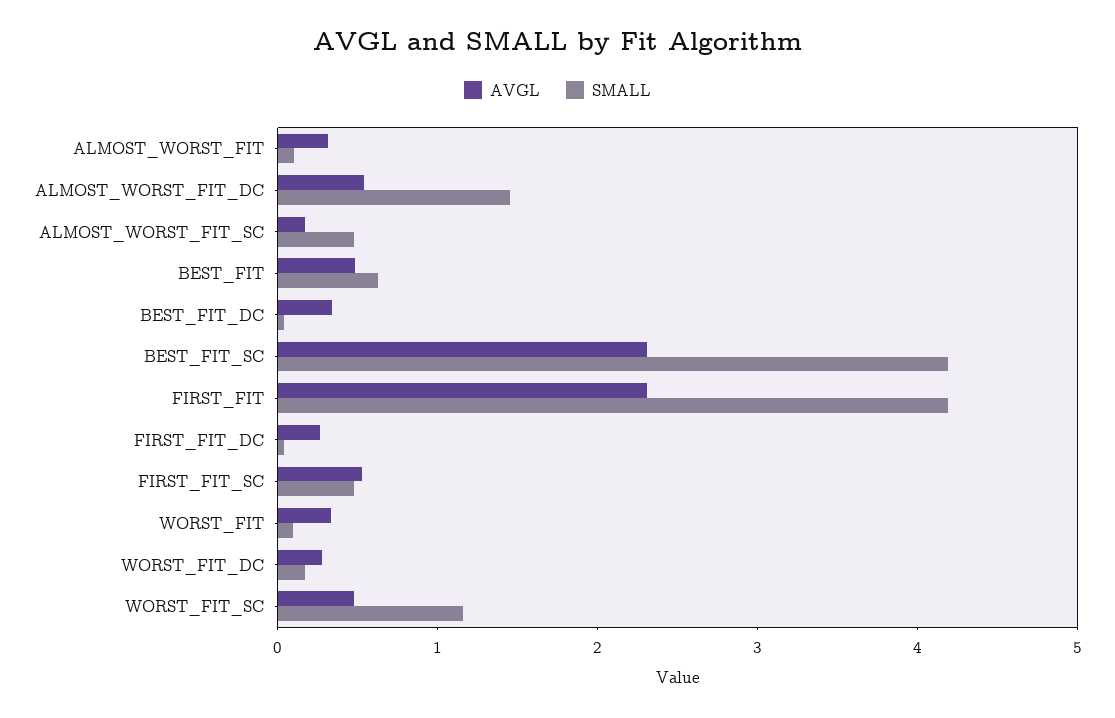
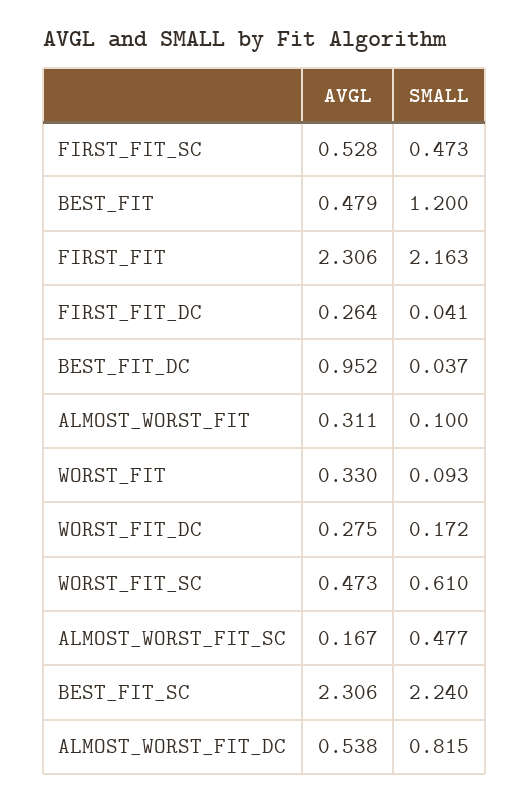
  {
    "AVGL": {
      "ALMOST_WORST_FIT": 0.311,
      "ALMOST_WORST_FIT_DC": 0.538,
      "ALMOST_WORST_FIT_SC": 0.167,
      "BEST_FIT": 0.479,
-     "BEST_FIT_DC": 0.4,
+     "BEST_FIT_DC": 0.952,
      "BEST_FIT_SC": 2.306,
      "FIRST_FIT": 2.306,
      "FIRST_FIT_DC": 0.264,
      "FIRST_FIT_SC": 0.528,
      "WORST_FIT": 0.33,
      "WORST_FIT_DC": 0.275,
      "WORST_FIT_SC": 0.473
    },
    "SMALL": {
      "ALMOST_WORST_FIT": 0.1,
-     "ALMOST_WORST_FIT_DC": 1.4,
+     "ALMOST_WORST_FIT_DC": 0.815,
      "ALMOST_WORST_FIT_SC": 0.477,
-     "BEST_FIT": 0.6,
+     "BEST_FIT": 1.2,
      "BEST_FIT_DC": 0.037,
-     "BEST_FIT_SC": 4.2,
+     "BEST_FIT_SC": 2.24,
-     "FIRST_FIT": 4.2,
+     "FIRST_FIT": 2.163,
      "FIRST_FIT_DC": 0.041,
      "FIRST_FIT_SC": 0.473,
      "WORST_FIT": 0.093,
      "WORST_FIT_DC": 0.172,
-     "WORST_FIT_SC": 1.2
+     "WORST_FIT_SC": 0.61
    }
  }

